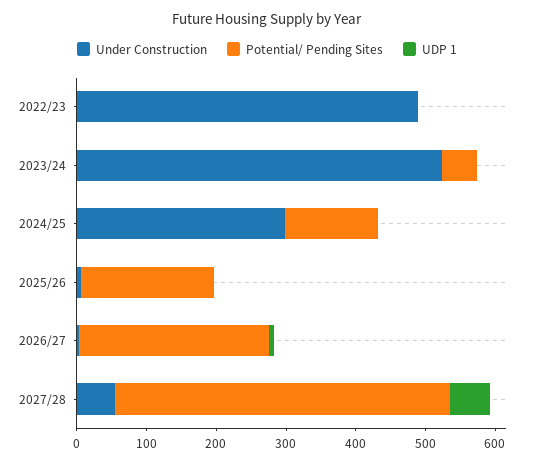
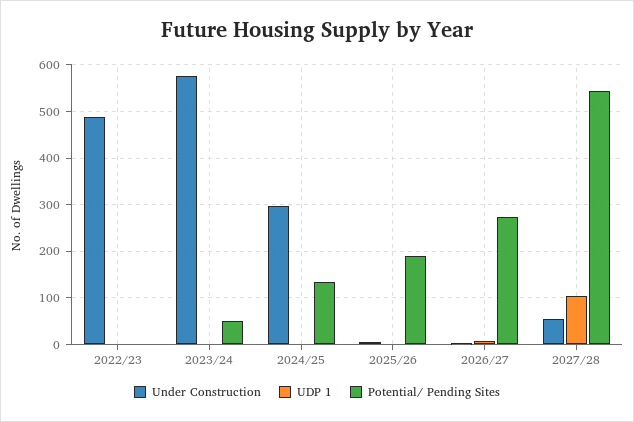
  {
    "Under Construction": {
      "2022/23": 480,
-     "2023/24": 520,
+     "2023/24": 580,
      "2024/25": 300,
      "2025/26": 0,
      "2026/27": 0,
      "2027/28": 60
    },
    "Potential/ Pending Sites": {
      "2022/23": 0,
      "2023/24": 60,
      "2024/25": 140,
      "2025/26": 200,
      "2026/27": 280,
-     "2027/28": 480
+     "2027/28": 540
    },
    "UDP 1": {
      "2022/23": 0,
      "2023/24": 0,
      "2024/25": 0,
      "2025/26": 0,
      "2026/27": 0,
-     "2027/28": 60
+     "2027/28": 100
    }
  }

